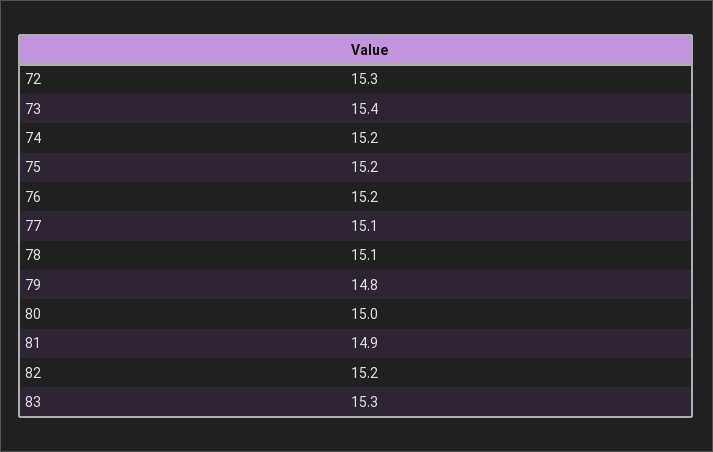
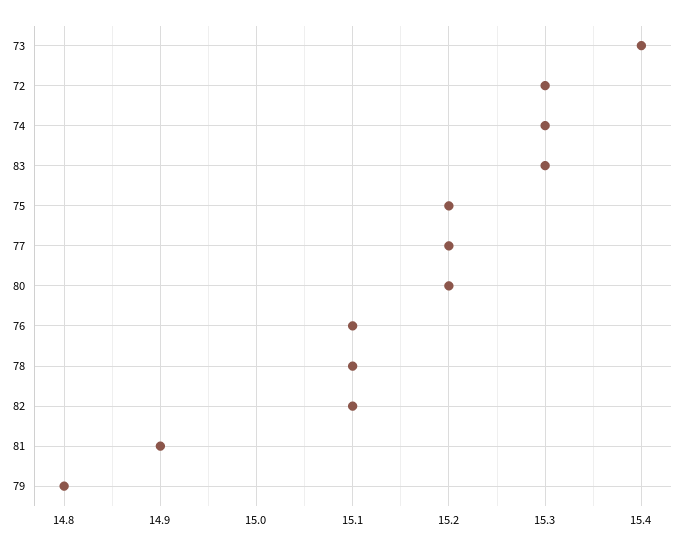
  {
    "72": 15.3,
    "73": 15.4,
-   "74": 15.2,
+   "74": 15.3,
    "75": 15.2,
-   "76": 15.2,
+   "76": 15.1,
-   "77": 15.1,
+   "77": 15.2,
    "78": 15.1,
    "79": 14.8,
-   "80": 15,
+   "80": 15.2,
    "81": 14.9,
-   "82": 15.2,
+   "82": 15.1,
    "83": 15.3
  }

